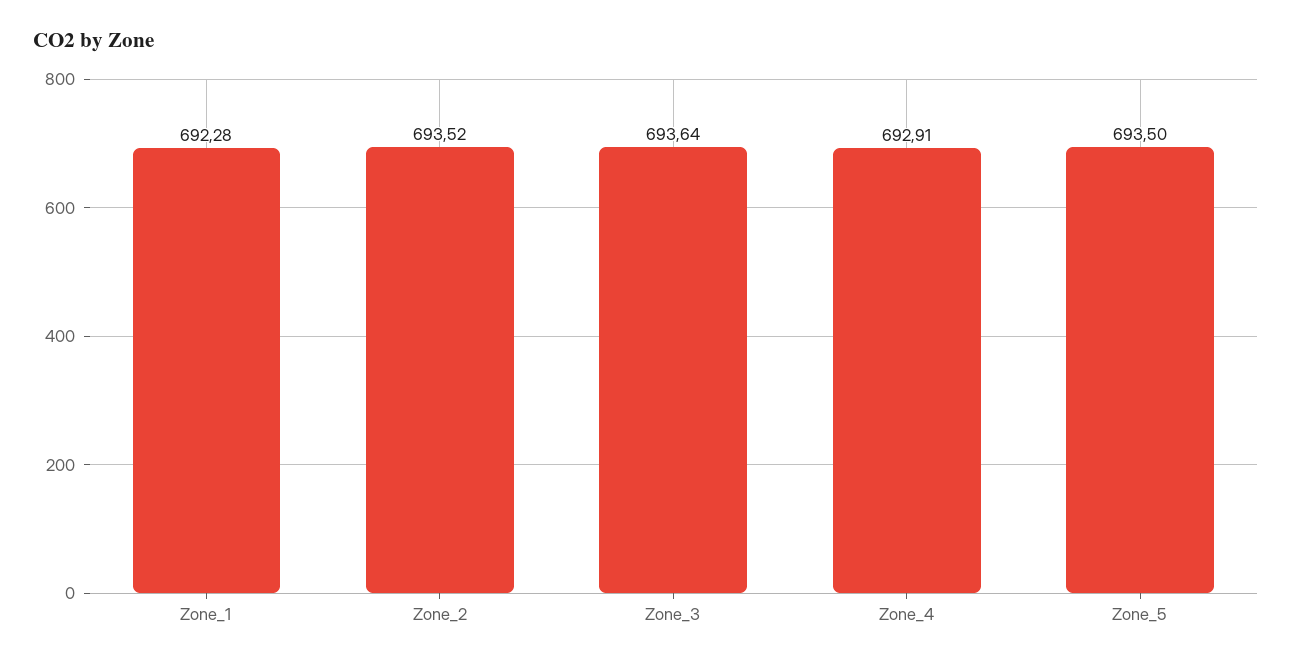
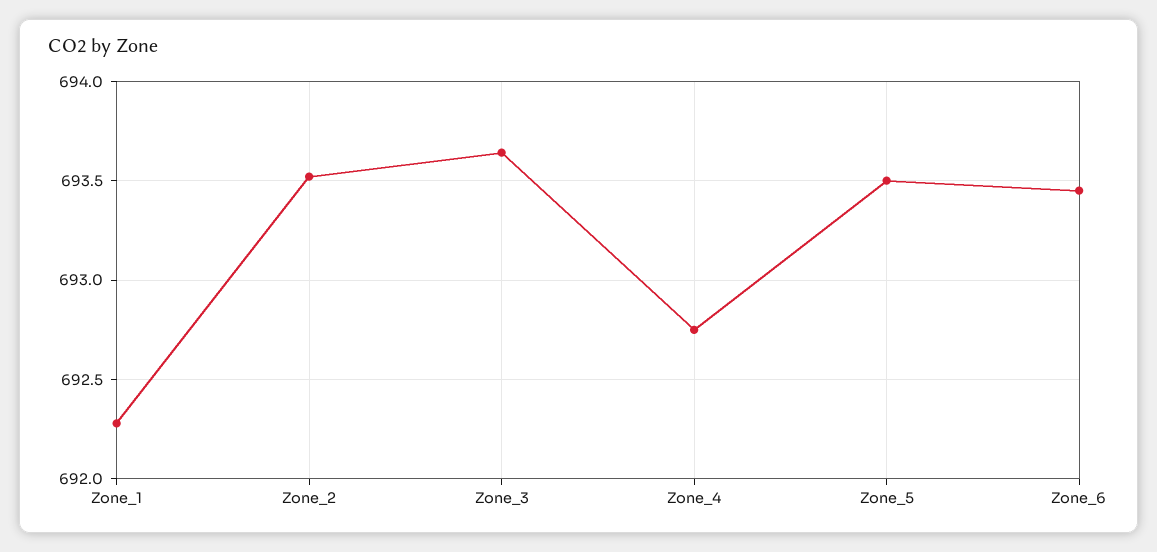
  {
    "Zone_1": 692.28,
    "Zone_2": 693.52,
    "Zone_3": 693.64,
-   "Zone_4": 692.91,
+   "Zone_4": 692.75,
-   "Zone_5": 693.5
+   "Zone_5": 693.5,
+   "Zone_6": 693.45
  }

